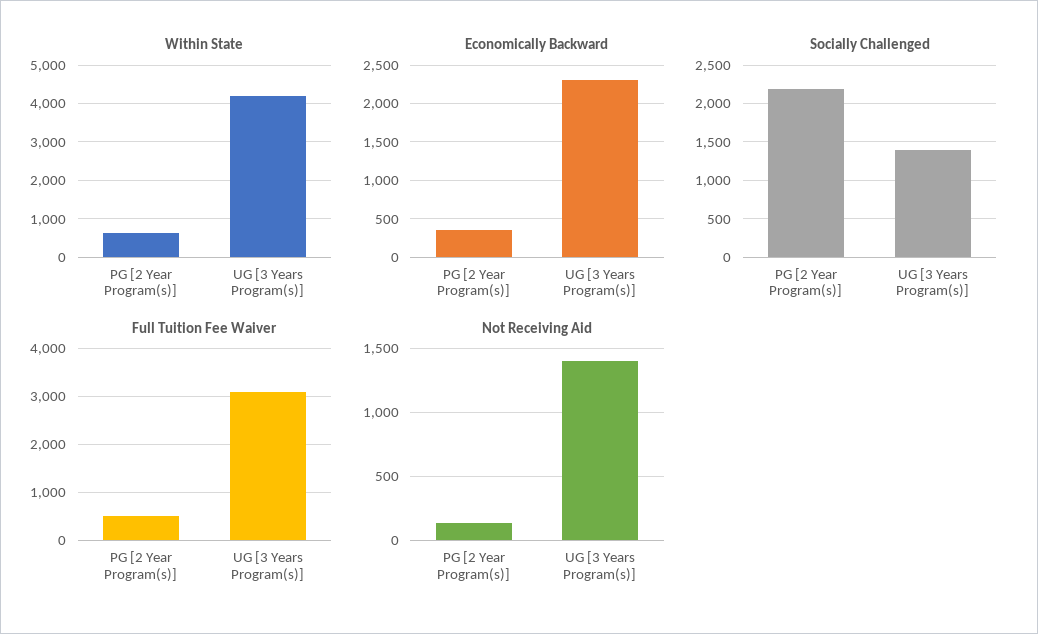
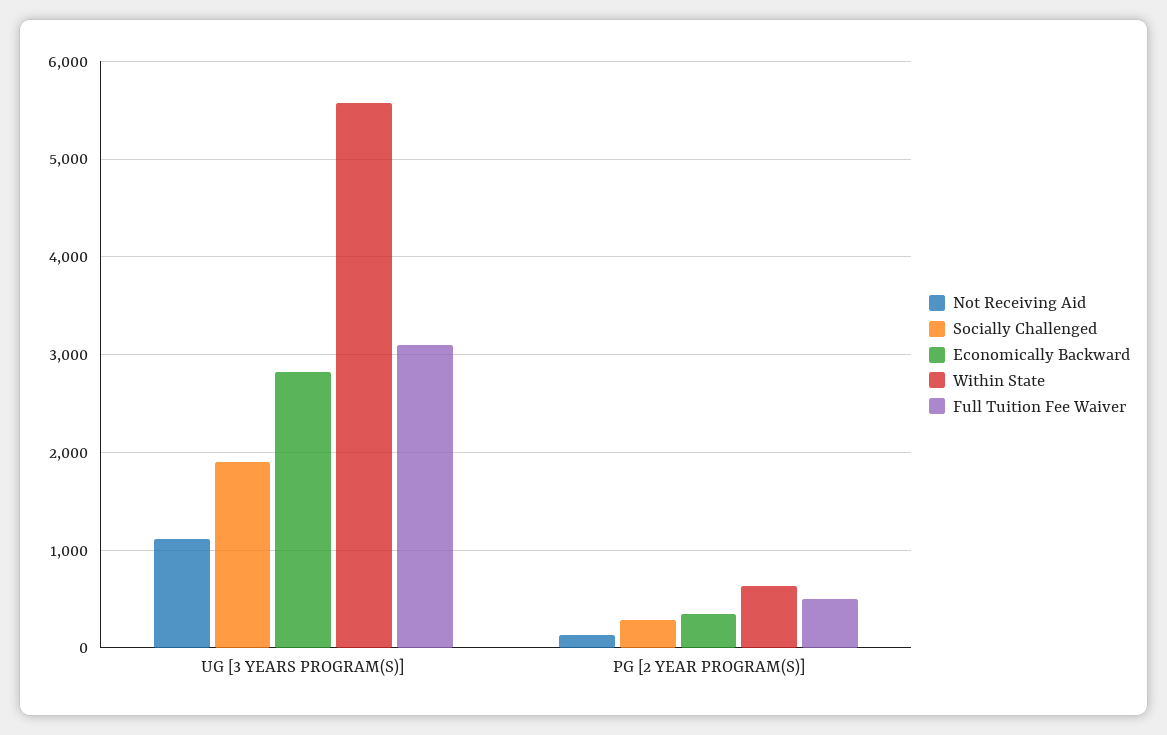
  {
    "Within State": {
      "PG [2 Year Program(s)]": 600,
-     "UG [3 Years Program(s)]": 4200
+     "UG [3 Years Program(s)]": 5600
    },
    "Economically Backward": {
      "PG [2 Year Program(s)]": 400,
-     "UG [3 Years Program(s)]": 2300
+     "UG [3 Years Program(s)]": 2800
    },
    "Socially Challenged": {
-     "PG [2 Year Program(s)]": 2200,
+     "PG [2 Year Program(s)]": 300,
-     "UG [3 Years Program(s)]": 1400
+     "UG [3 Years Program(s)]": 1900
    },
    "Full Tuition Fee Waiver": {
      "PG [2 Year Program(s)]": 500,
      "UG [3 Years Program(s)]": 3100
    },
    "Not Receiving Aid": {
      "PG [2 Year Program(s)]": 150,
-     "UG [3 Years Program(s)]": 1400
+     "UG [3 Years Program(s)]": 1100
    }
  }

